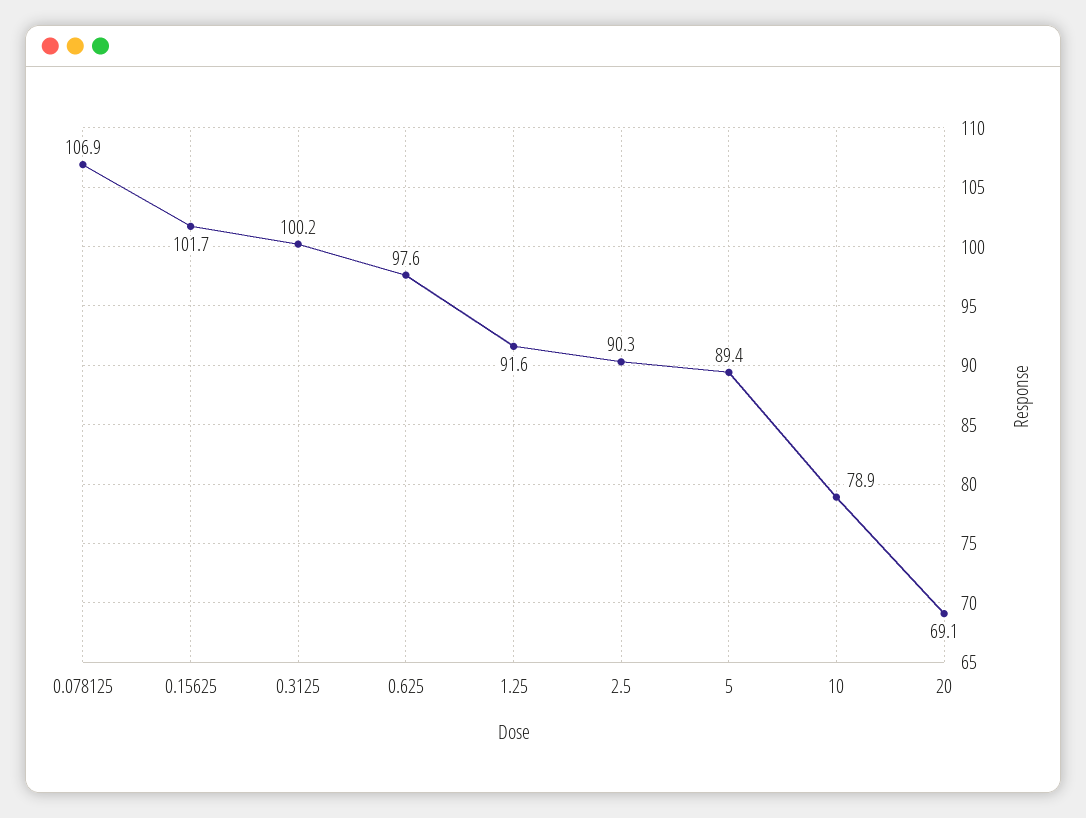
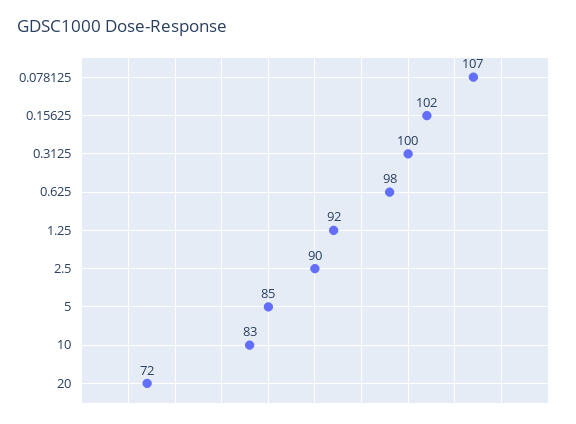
  {
    "0.078125": 106.9,
    "0.15625": 101.7,
    "0.3125": 100.2,
    "0.625": 97.6,
    "1.25": 91.6,
    "2.5": 90.3,
-   "5": 89.4,
+   "5": 85,
-   "10": 78.9,
+   "10": 83,
-   "20": 69.1
+   "20": 72
  }

